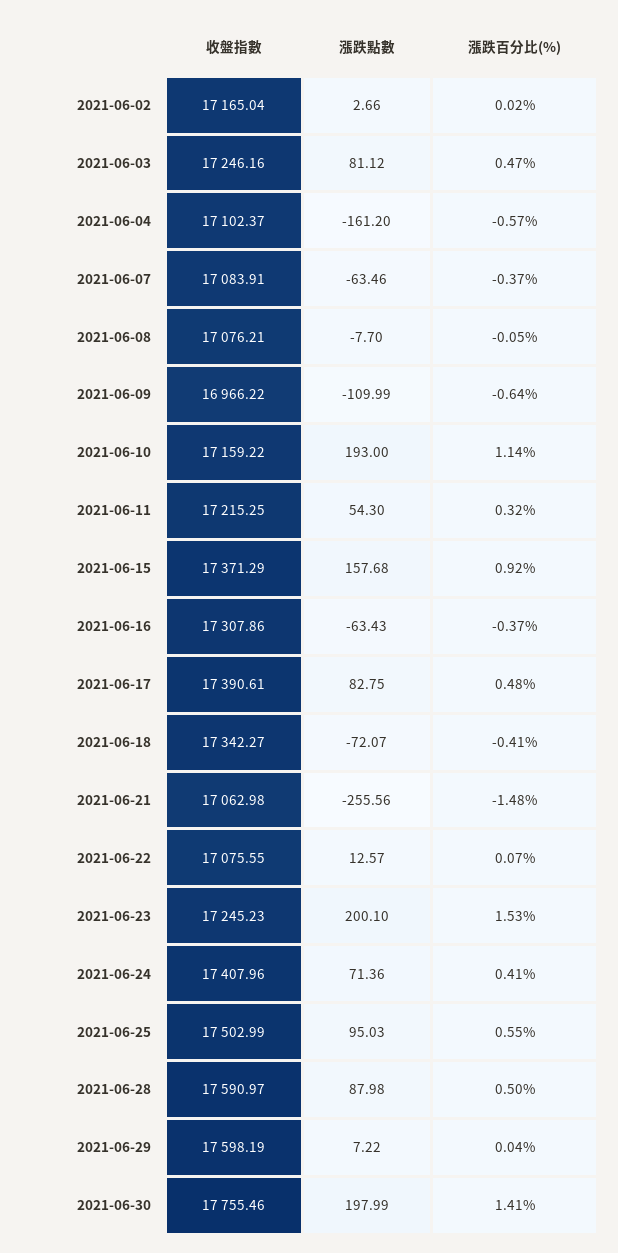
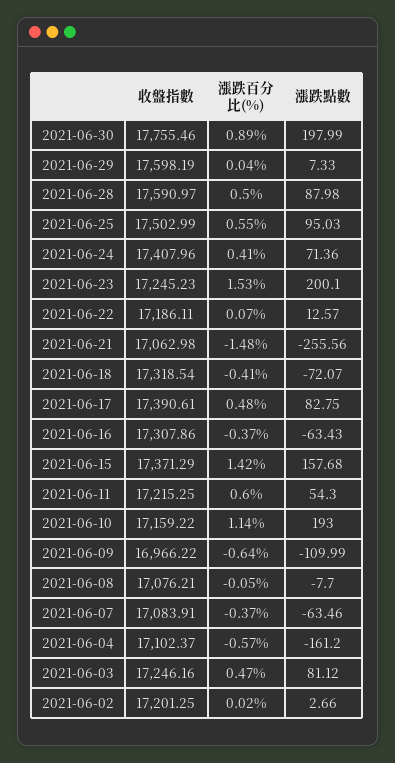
  {
    "收盤指數": {
-     "2021-06-02": 17165.04,
+     "2021-06-02": 17201.25,
      "2021-06-03": 17246.16,
      "2021-06-04": 17102.37,
      "2021-06-07": 17083.91,
      "2021-06-08": 17076.21,
      "2021-06-09": 16966.22,
      "2021-06-10": 17159.22,
      "2021-06-11": 17215.25,
      "2021-06-15": 17371.29,
      "2021-06-16": 17307.86,
      "2021-06-17": 17390.61,
-     "2021-06-18": 17342.27,
+     "2021-06-18": 17318.54,
      "2021-06-21": 17062.98,
-     "2021-06-22": 17075.55,
+     "2021-06-22": 17186.11,
      "2021-06-23": 17245.23,
      "2021-06-24": 17407.96,
      "2021-06-25": 17502.99,
      "2021-06-28": 17590.97,
      "2021-06-29": 17598.19,
      "2021-06-30": 17755.46
    },
    "漲跌點數": {
      "2021-06-02": 2.66,
      "2021-06-03": 81.12,
      "2021-06-04": -161.2,
      "2021-06-07": -63.46,
      "2021-06-08": -7.7,
      "2021-06-09": -109.99,
      "2021-06-10": 193,
      "2021-06-11": 54.3,
      "2021-06-15": 157.68,
      "2021-06-16": -63.43,
      "2021-06-17": 82.75,
      "2021-06-18": -72.07,
      "2021-06-21": -255.56,
      "2021-06-22": 12.57,
      "2021-06-23": 200.1,
      "2021-06-24": 71.36,
      "2021-06-25": 95.03,
      "2021-06-28": 87.98,
-     "2021-06-29": 7.22,
+     "2021-06-29": 7.33,
      "2021-06-30": 197.99
    },
    "漲跌百分比(%)": {
      "2021-06-02": 0.02,
      "2021-06-03": 0.47,
      "2021-06-04": -0.57,
      "2021-06-07": -0.37,
      "2021-06-08": -0.05,
      "2021-06-09": -0.64,
      "2021-06-10": 1.14,
-     "2021-06-11": 0.32,
+     "2021-06-11": 0.6,
-     "2021-06-15": 0.92,
+     "2021-06-15": 1.42,
      "2021-06-16": -0.37,
      "2021-06-17": 0.48,
      "2021-06-18": -0.41,
      "2021-06-21": -1.48,
      "2021-06-22": 0.07,
      "2021-06-23": 1.53,
      "2021-06-24": 0.41,
      "2021-06-25": 0.55,
      "2021-06-28": 0.5,
      "2021-06-29": 0.04,
-     "2021-06-30": 1.41
+     "2021-06-30": 0.89
    }
  }

